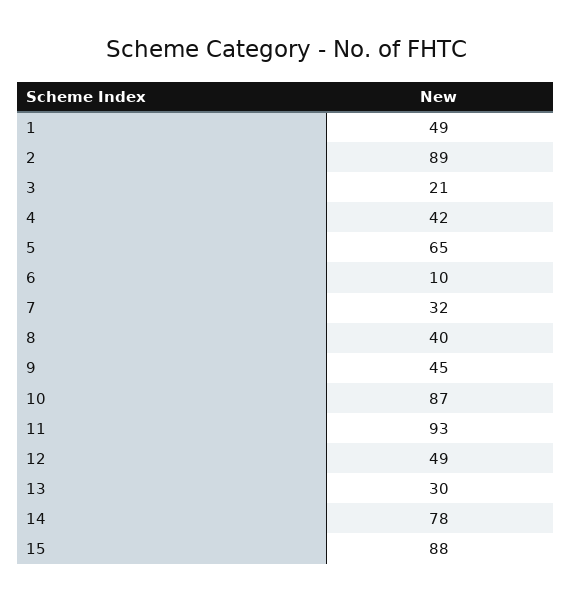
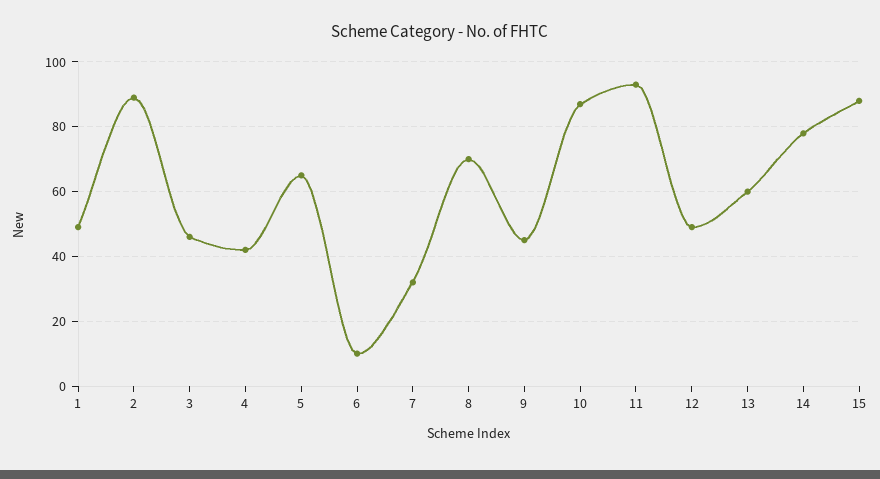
  {
    "1": 49,
    "2": 89,
-   "3": 21,
+   "3": 45,
    "4": 42,
    "5": 65,
    "6": 10,
    "7": 32,
-   "8": 40,
+   "8": 70,
    "9": 45,
    "10": 87,
    "11": 93,
    "12": 49,
-   "13": 30,
+   "13": 60,
    "14": 78,
    "15": 88
  }

